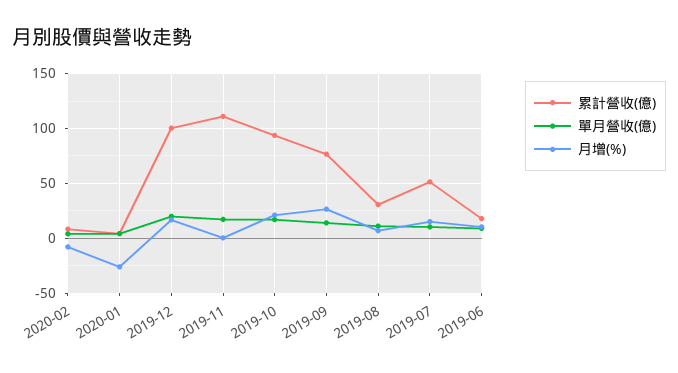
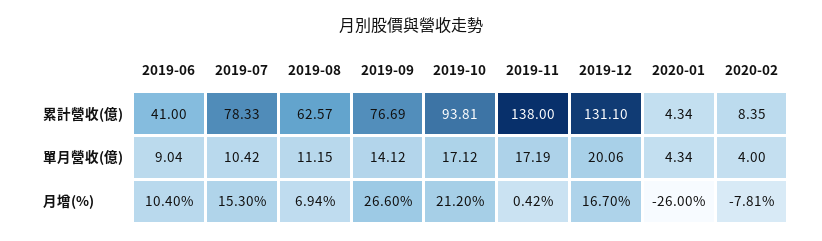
  {
    "累計營收(億)": {
      "2020-02": 8.35,
      "2020-01": 4.34,
-     "2019-12": 100,
+     "2019-12": 131.1,
-     "2019-11": 110,
+     "2019-11": 138,
      "2019-10": 93.81,
      "2019-09": 76.69,
-     "2019-08": 30,
+     "2019-08": 62.57,
-     "2019-07": 50,
+     "2019-07": 78.33,
-     "2019-06": 20
+     "2019-06": 41
    },
    "單月營收(億)": {
      "2020-02": 4,
      "2020-01": 4.34,
      "2019-12": 20.06,
      "2019-11": 17.19,
      "2019-10": 17.12,
      "2019-09": 14.12,
      "2019-08": 11.15,
      "2019-07": 10.42,
      "2019-06": 9.04
    },
    "月增(%)": {
      "2020-02": -7.81,
      "2020-01": -26,
      "2019-12": 16.7,
      "2019-11": 0.42,
      "2019-10": 21.2,
      "2019-09": 26.6,
      "2019-08": 6.94,
      "2019-07": 15.3,
      "2019-06": 10.4
    }
  }

